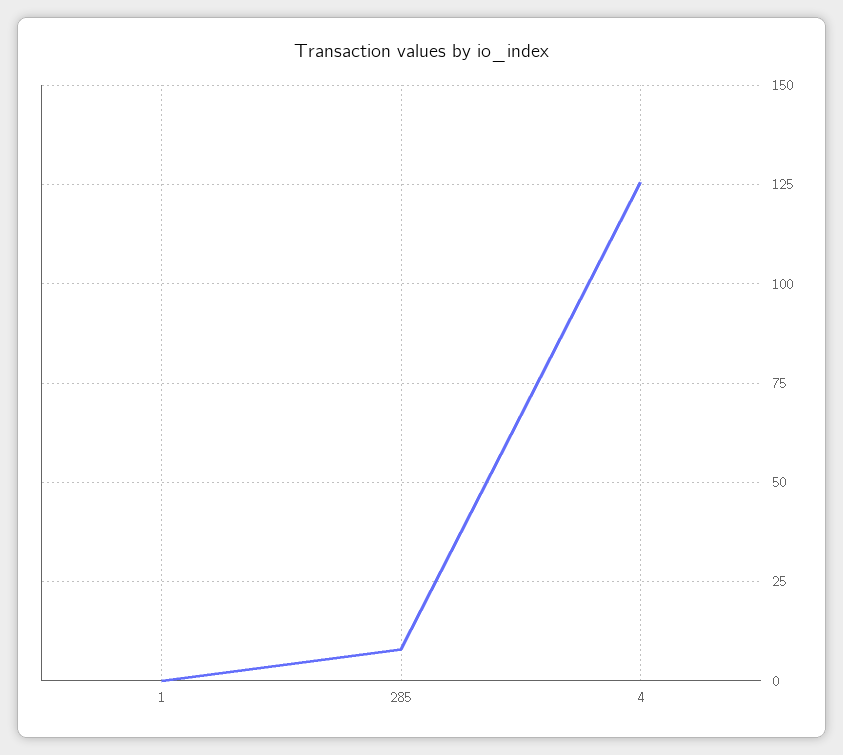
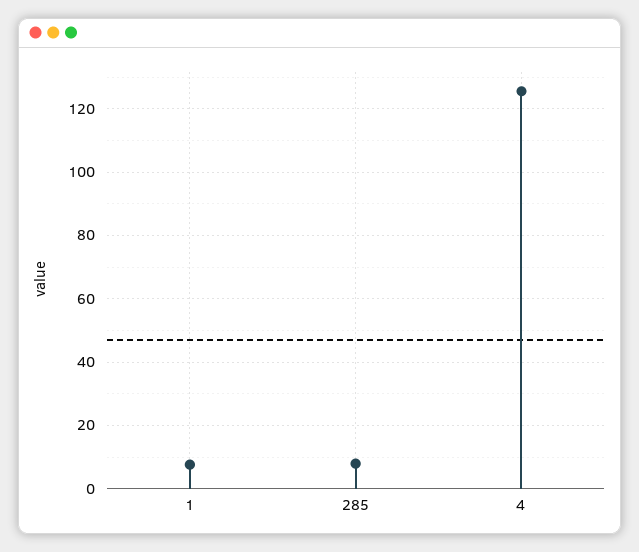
  {
-   "1": 0,
+   "1": 8,
    "285": 8,
    "4": 126
  }

